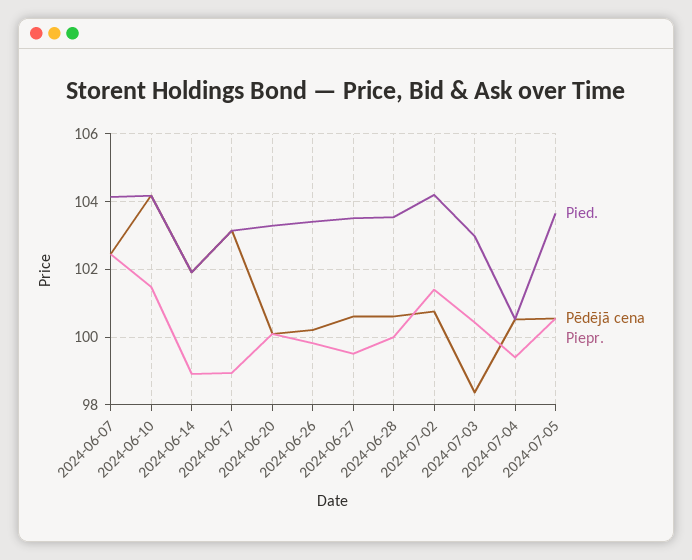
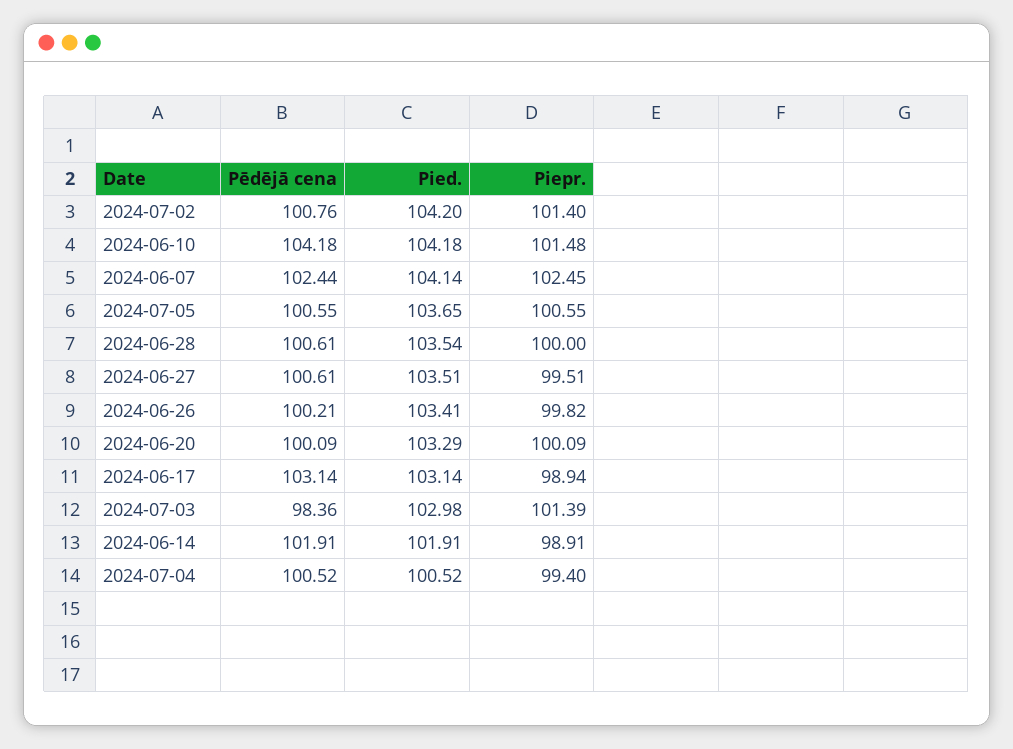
  {
    "Pied.": {
      "2024-06-07": 104.14,
      "2024-06-10": 104.18,
      "2024-06-14": 101.91,
      "2024-06-17": 103.14,
      "2024-06-20": 103.29,
      "2024-06-26": 103.41,
      "2024-06-27": 103.51,
      "2024-06-28": 103.54,
      "2024-07-02": 104.2,
      "2024-07-03": 102.98,
      "2024-07-04": 100.52,
      "2024-07-05": 103.65
    },
    "Pēdējā cena": {
      "2024-06-07": 102.44,
      "2024-06-10": 104.18,
      "2024-06-14": 101.91,
      "2024-06-17": 103.14,
      "2024-06-20": 100.09,
      "2024-06-26": 100.21,
      "2024-06-27": 100.61,
      "2024-06-28": 100.61,
      "2024-07-02": 100.76,
      "2024-07-03": 98.36,
      "2024-07-04": 100.52,
      "2024-07-05": 100.55
    },
    "Piepr.": {
      "2024-06-07": 102.45,
      "2024-06-10": 101.48,
      "2024-06-14": 98.91,
      "2024-06-17": 98.94,
      "2024-06-20": 100.09,
      "2024-06-26": 99.82,
      "2024-06-27": 99.51,
      "2024-06-28": 100,
      "2024-07-02": 101.4,
-     "2024-07-03": 100.4,
+     "2024-07-03": 101.39,
      "2024-07-04": 99.4,
      "2024-07-05": 100.55
    }
  }

